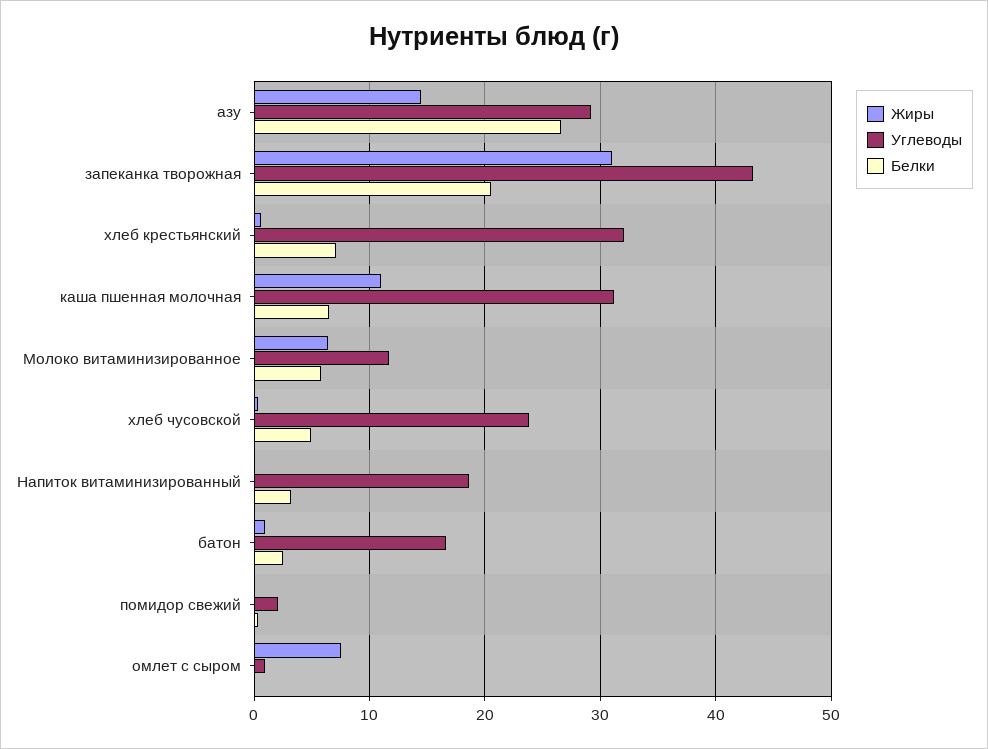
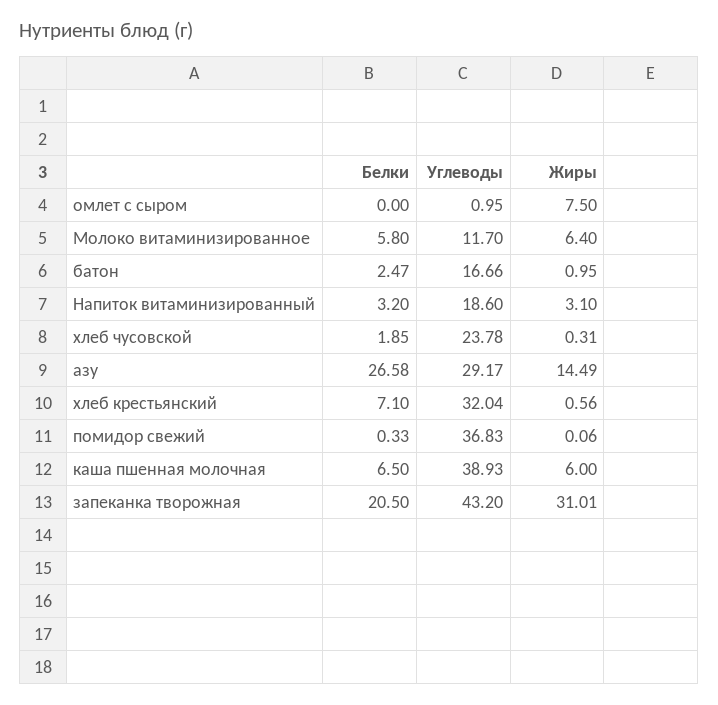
  {
    "Жиры": {
      "азу": 14.49,
      "запеканка творожная": 31.01,
      "хлеб крестьянский": 0.56,
-     "каша пшенная молочная": 11,
+     "каша пшенная молочная": 6,
      "Молоко витаминизированное": 6.4,
      "хлеб чусовской": 0.31,
-     "Напиток витаминизированный": 0,
+     "Напиток витаминизированный": 3.1,
      "батон": 0.95,
      "помидор свежий": 0.06,
      "омлет с сыром": 7.5
    },
    "Углеводы": {
      "азу": 29.17,
      "запеканка творожная": 43.2,
      "хлеб крестьянский": 32.04,
-     "каша пшенная молочная": 31,
+     "каша пшенная молочная": 38.93,
      "Молоко витаминизированное": 11.7,
      "хлеб чусовской": 23.78,
      "Напиток витаминизированный": 18.6,
      "батон": 16.66,
-     "помидор свежий": 2,
+     "помидор свежий": 36.83,
      "омлет с сыром": 0.95
    },
    "Белки": {
      "азу": 26.58,
      "запеканка творожная": 20.5,
      "хлеб крестьянский": 7.1,
      "каша пшенная молочная": 6.5,
      "Молоко витаминизированное": 5.8,
-     "хлеб чусовской": 5,
+     "хлеб чусовской": 1.85,
      "Напиток витаминизированный": 3.2,
      "батон": 2.47,
      "помидор свежий": 0.33,
      "омлет с сыром": 0
    }
  }

